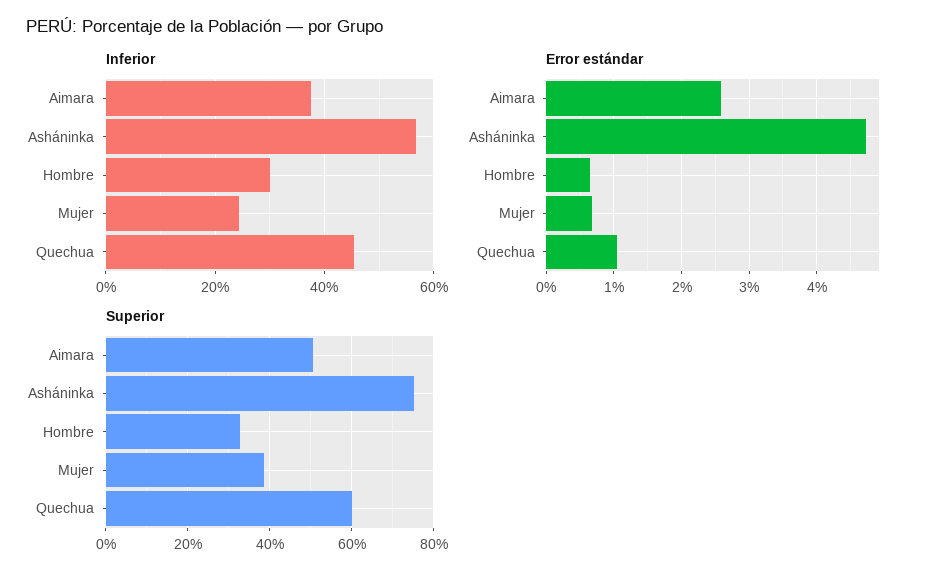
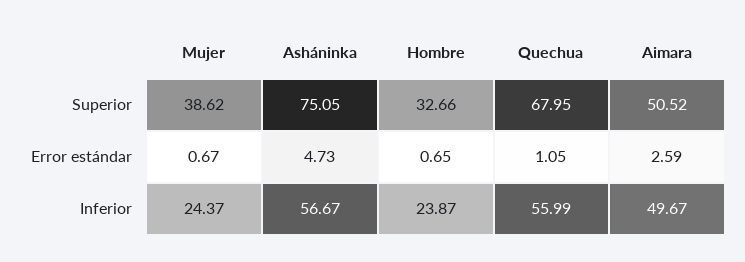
  {
    "Inferior": {
-     "Aimara": 38,
+     "Aimara": 49.67,
      "Asháninka": 56.67,
-     "Hombre": 30,
+     "Hombre": 23.87,
      "Mujer": 24.37,
-     "Quechua": 46
+     "Quechua": 55.99
    },
    "Error estándar": {
      "Aimara": 2.59,
      "Asháninka": 4.73,
      "Hombre": 0.65,
      "Mujer": 0.67,
      "Quechua": 1.05
    },
    "Superior": {
      "Aimara": 50.52,
      "Asháninka": 75.05,
      "Hombre": 32.66,
      "Mujer": 38.62,
-     "Quechua": 60
+     "Quechua": 67.95
    }
  }

